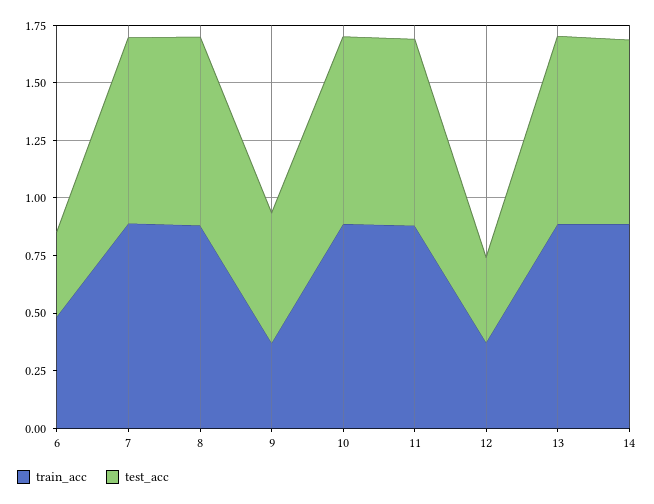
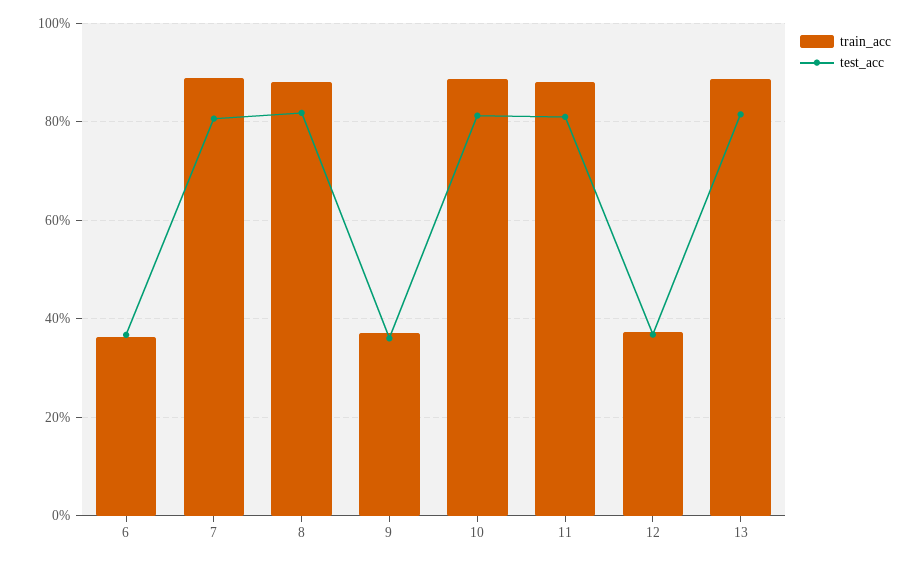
  {
    "train_acc": {
-     "6": 0.5,
+     "6": 0.36,
      "7": 0.88,
      "8": 0.88,
      "9": 0.38,
      "10": 0.88,
      "11": 0.88,
      "12": 0.38,
-     "13": 0.88,
+     "13": 0.88
-     "14": 0.9
    },
    "test_acc": {
      "6": 0.36,
      "7": 0.8,
      "8": 0.82,
-     "9": 0.55,
+     "9": 0.36,
      "10": 0.82,
      "11": 0.82,
      "12": 0.36,
-     "13": 0.82,
+     "13": 0.82
-     "14": 0.8
    }
  }

